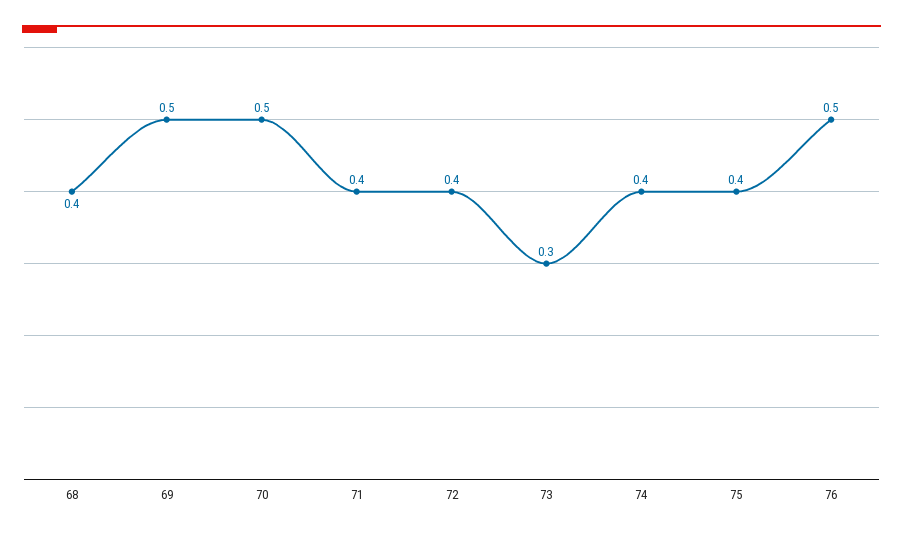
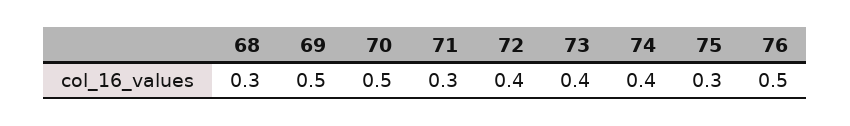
  {
-   "68": 0.4,
+   "68": 0.3,
    "69": 0.5,
    "70": 0.5,
-   "71": 0.4,
+   "71": 0.3,
    "72": 0.4,
-   "73": 0.3,
+   "73": 0.4,
    "74": 0.4,
-   "75": 0.4,
+   "75": 0.3,
    "76": 0.5
  }

